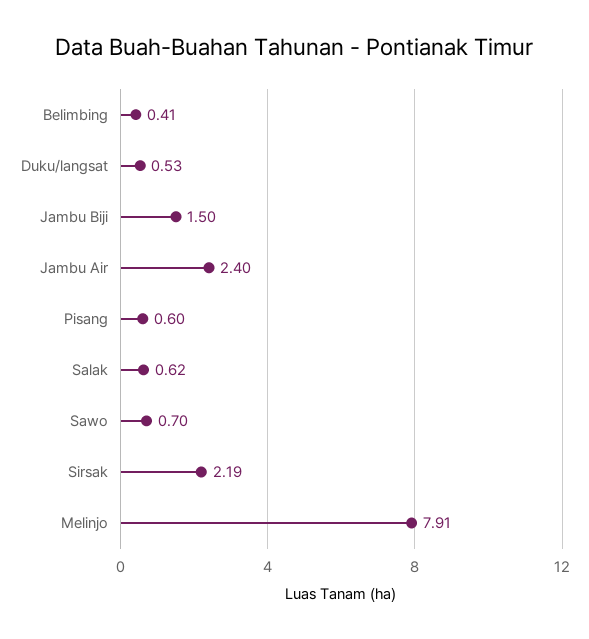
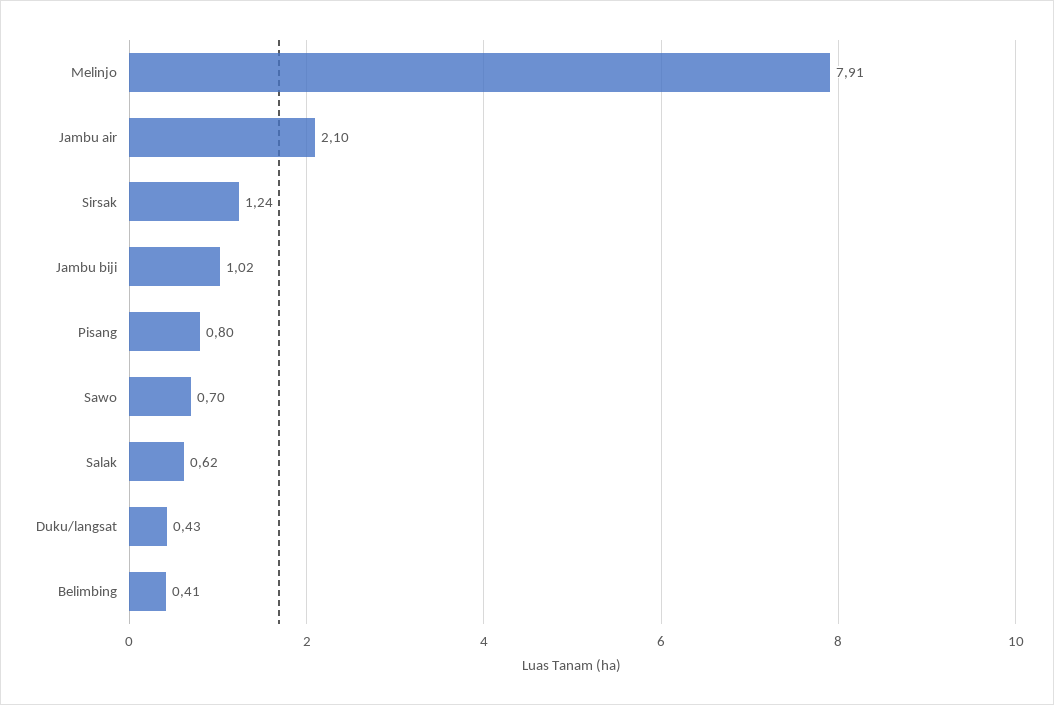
  {
    "Belimbing": 0.41,
-   "Duku/langsat": 0.53,
+   "Duku/langsat": 0.43,
-   "Jambu Biji": 1.5,
+   "Jambu Biji": 1.02,
-   "Jambu Air": 2.4,
+   "Jambu Air": 2.1,
-   "Pisang": 0.6,
+   "Pisang": 0.8,
    "Salak": 0.62,
    "Sawo": 0.7,
-   "Sirsak": 2.19,
+   "Sirsak": 1.24,
    "Melinjo": 7.91
  }

